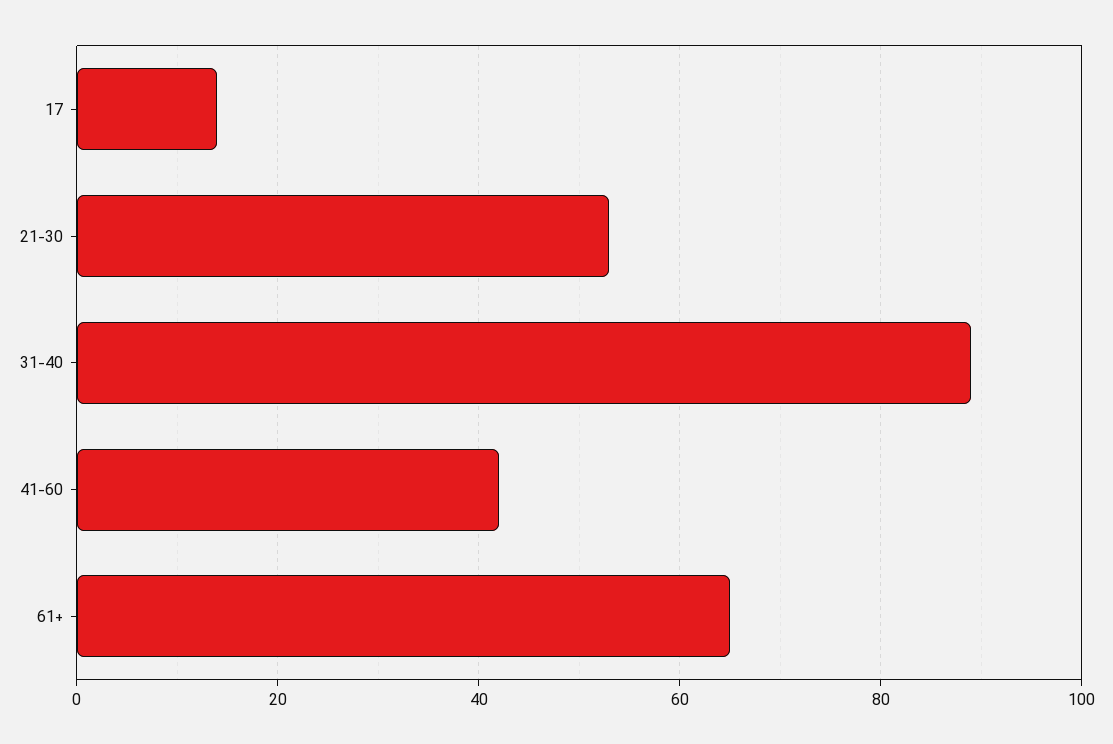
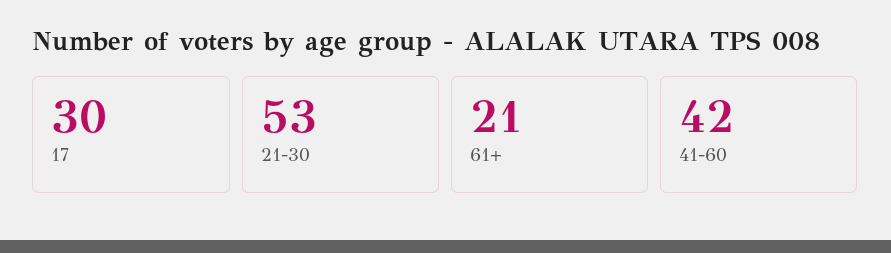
  {
-   "17": 15,
+   "17": 30,
    "21-30": 53,
-   "31-40": 90,
    "41-60": 42,
-   "61+": 65
+   "61+": 21
  }

